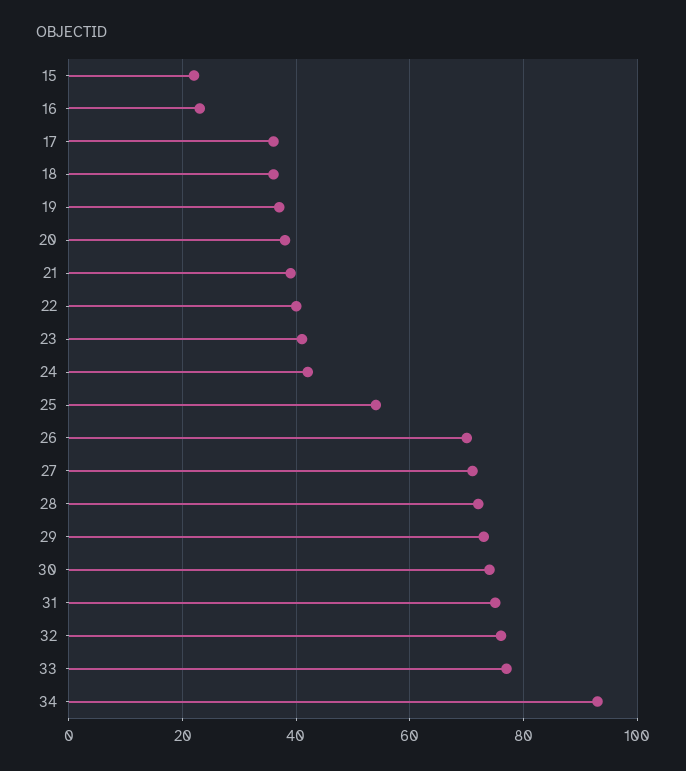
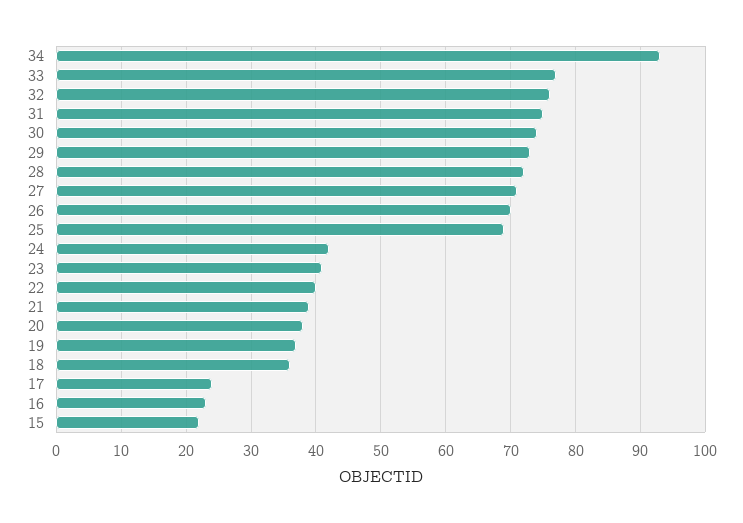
  {
    "15": 22,
    "16": 23,
-   "17": 35,
+   "17": 24,
    "18": 36,
    "19": 37,
    "20": 38,
    "21": 39,
    "22": 40,
    "23": 41,
    "24": 42,
-   "25": 55,
+   "25": 69,
    "26": 70,
    "27": 71,
    "28": 72,
    "29": 73,
    "30": 74,
    "31": 75,
    "32": 76,
    "33": 77,
    "34": 93
  }

